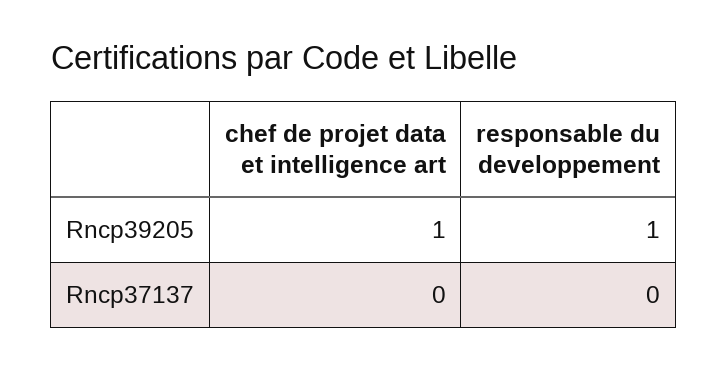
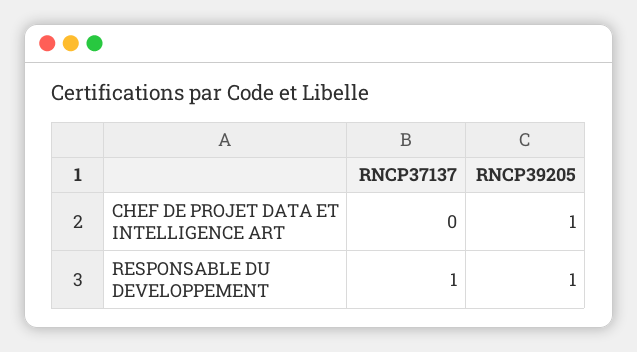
  {
    "chef de projet data et intelligence art": {
      "Rncp39205": 1,
      "Rncp37137": 0
    },
    "responsable du developpement": {
      "Rncp39205": 1,
-     "Rncp37137": 0
+     "Rncp37137": 1
    }
  }

